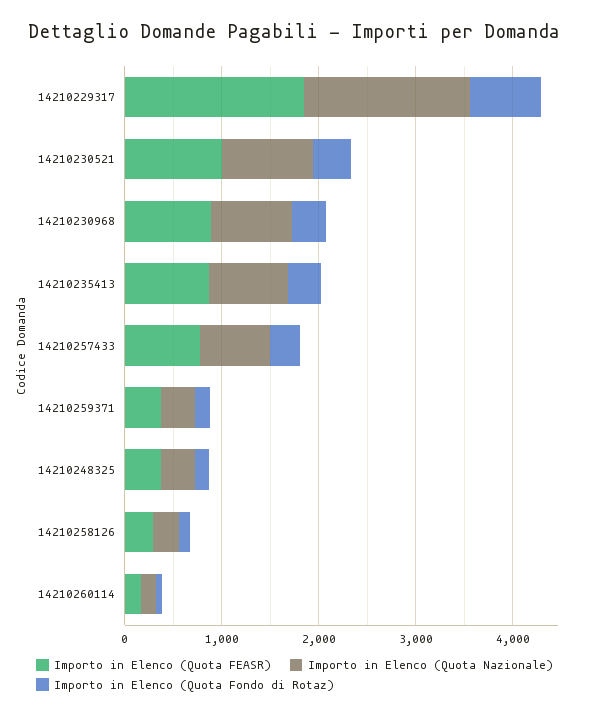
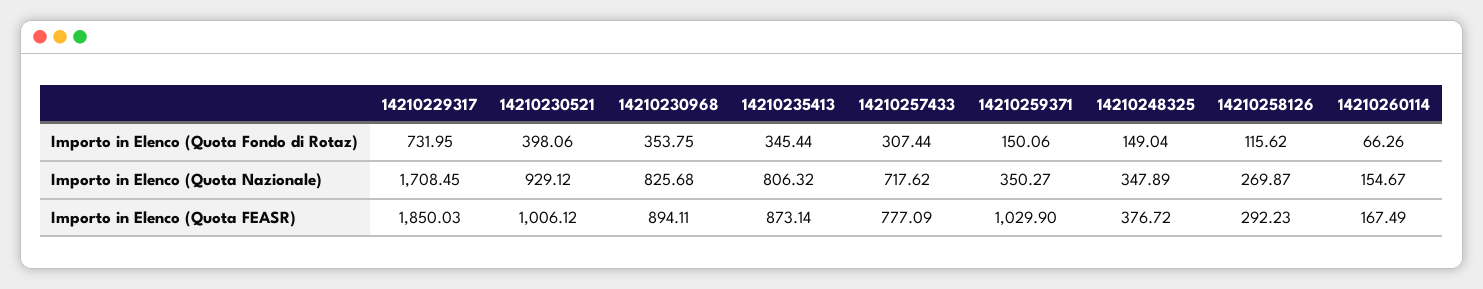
  {
    "Importo in Elenco (Quota FEASR)": {
      "14210229317": 1850.03,
      "14210230521": 1006.12,
      "14210230968": 894.11,
      "14210235413": 873.14,
      "14210257433": 777.09,
-     "14210259371": 400,
+     "14210259371": 1029.9,
      "14210248325": 376.72,
      "14210258126": 292.23,
      "14210260114": 167.49
    },
    "Importo in Elenco (Quota Nazionale)": {
      "14210229317": 1708.45,
      "14210230521": 929.12,
      "14210230968": 825.68,
      "14210235413": 806.32,
      "14210257433": 717.62,
      "14210259371": 350.27,
      "14210248325": 347.89,
      "14210258126": 269.87,
      "14210260114": 154.67
    },
    "Importo in Elenco (Quota Fondo di Rotaz)": {
      "14210229317": 731.95,
      "14210230521": 398.06,
      "14210230968": 353.75,
      "14210235413": 345.44,
      "14210257433": 307.44,
      "14210259371": 150.06,
      "14210248325": 149.04,
      "14210258126": 115.62,
      "14210260114": 66.26
    }
  }

